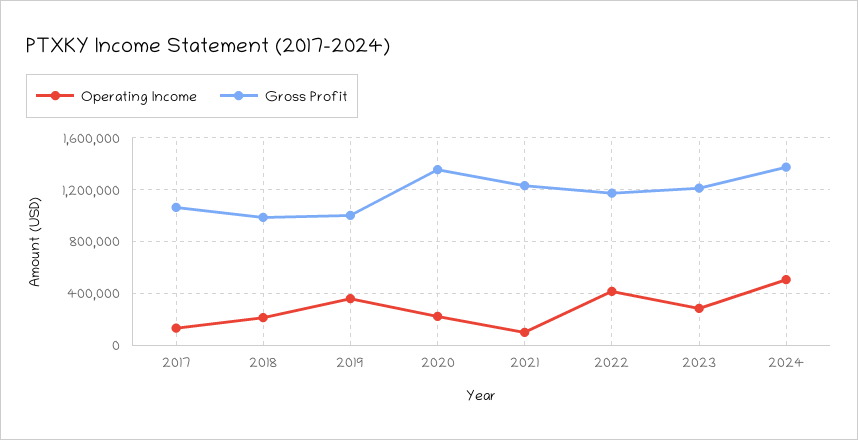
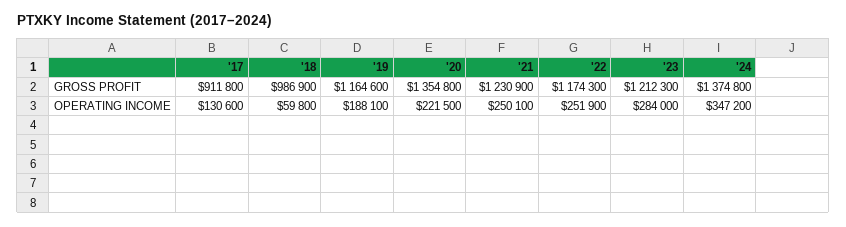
  {
    "Operating Income": {
      "2017": 130600,
-     "2018": 200000,
+     "2018": 59800,
-     "2019": 350000,
+     "2019": 188100,
      "2020": 221500,
-     "2021": 100000,
+     "2021": 250100,
-     "2022": 400000,
+     "2022": 251900,
      "2023": 284000,
-     "2024": 500000
+     "2024": 347200
    },
    "Gross Profit": {
-     "2017": 1050000,
+     "2017": 911800,
      "2018": 986900,
-     "2019": 1000000,
+     "2019": 1164600,
      "2020": 1354800,
      "2021": 1230900,
      "2022": 1174300,
      "2023": 1212300,
      "2024": 1374800
    }
  }

